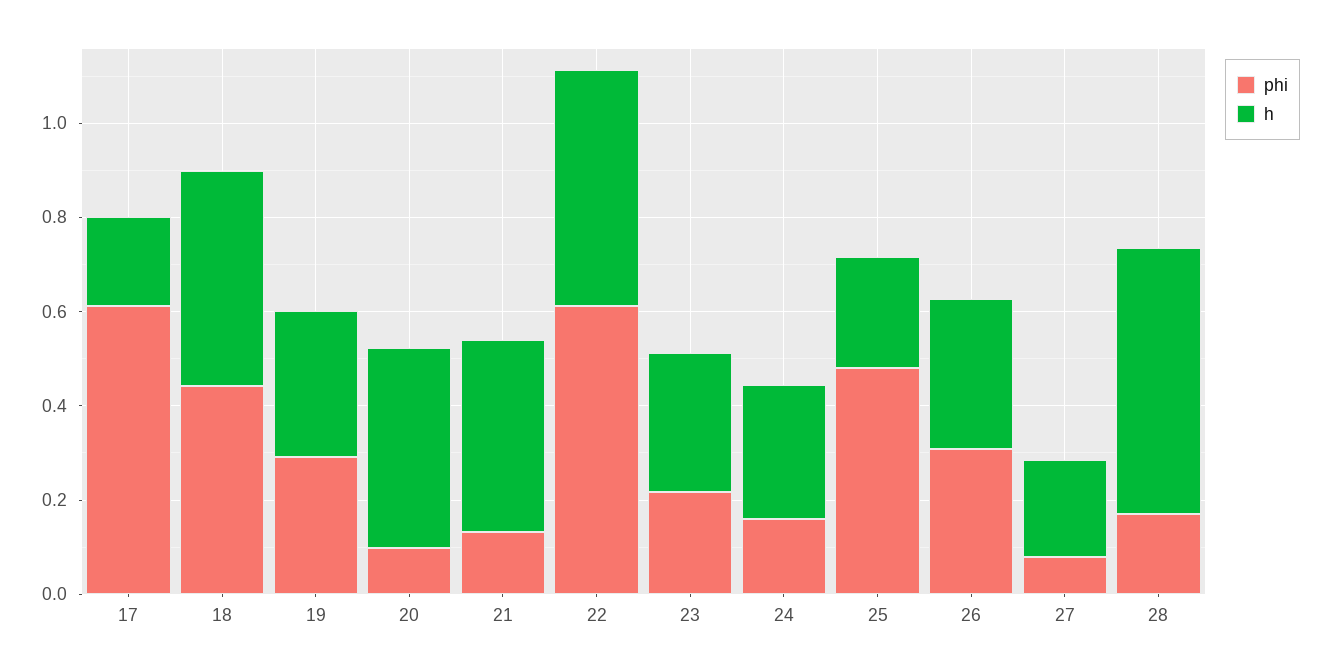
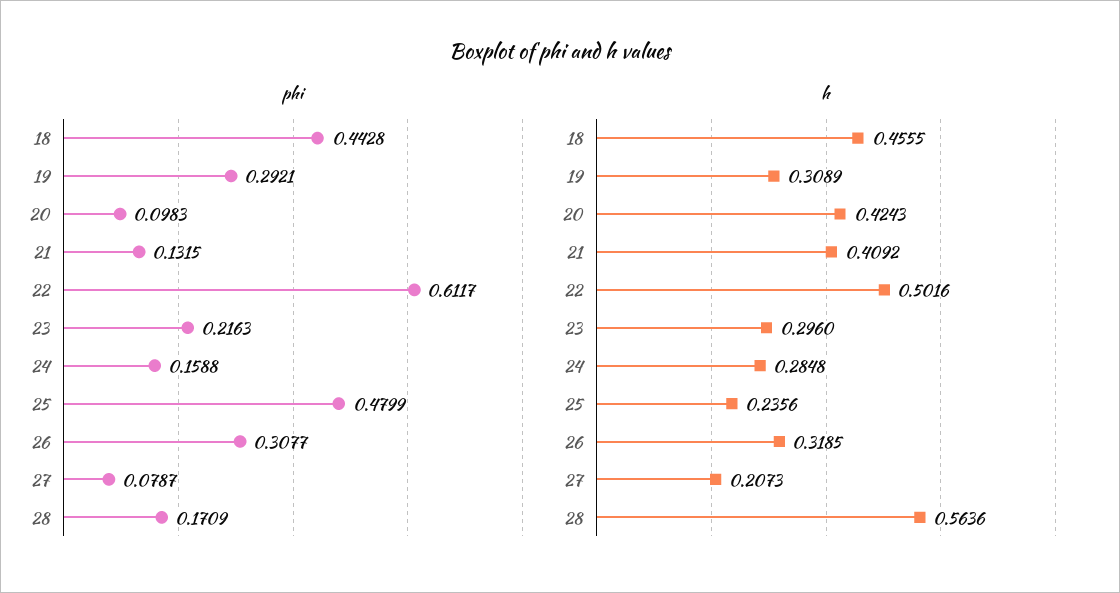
  {
    "phi": {
-     "17": 0.6,
      "18": 0.4428,
      "19": 0.2921,
      "20": 0.0983,
      "21": 0.1315,
      "22": 0.6117,
      "23": 0.2163,
      "24": 0.1588,
      "25": 0.4799,
      "26": 0.3077,
      "27": 0.0787,
      "28": 0.1709
    },
    "h": {
-     "17": 0.2,
      "18": 0.4555,
      "19": 0.3089,
      "20": 0.4243,
      "21": 0.4092,
      "22": 0.5016,
      "23": 0.296,
      "24": 0.2848,
      "25": 0.2356,
      "26": 0.3185,
      "27": 0.2073,
      "28": 0.5636
    }
  }

